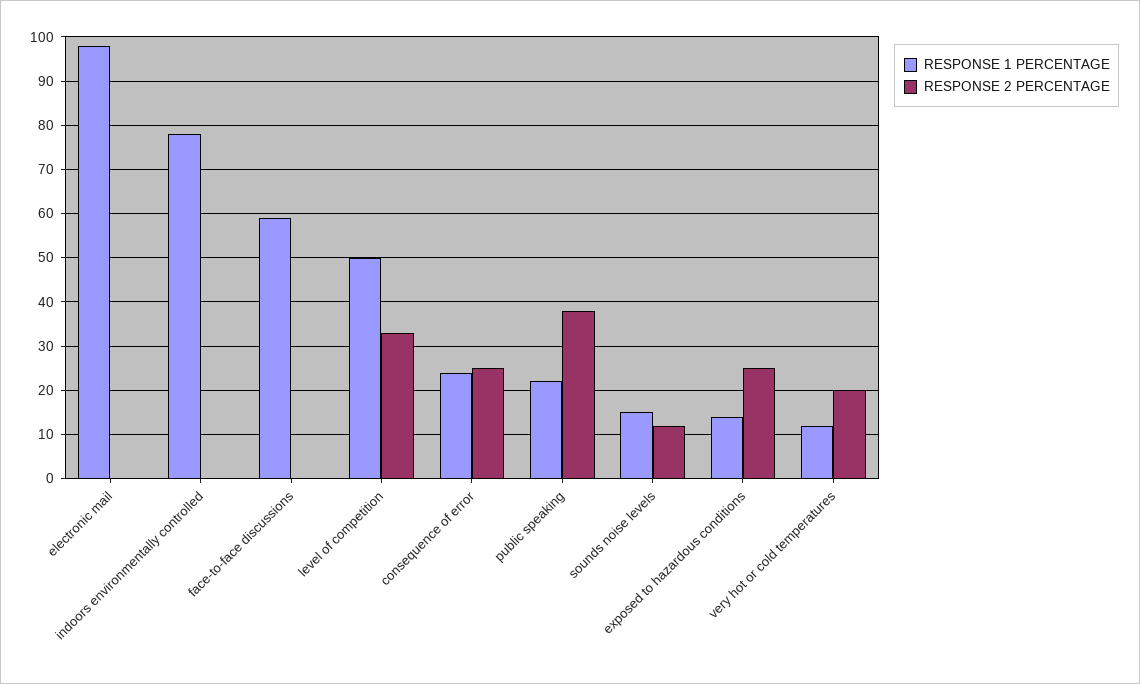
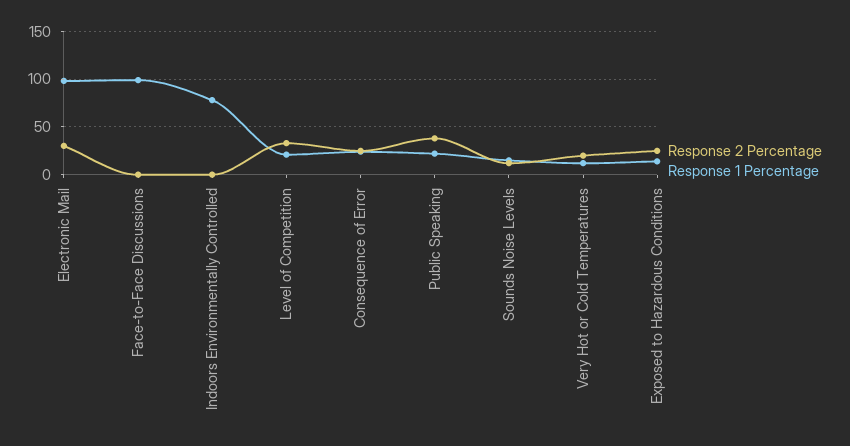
  {
    "RESPONSE 1 PERCENTAGE": {
      "electronic mail": 100,
      "indoors environmentally controlled": 80,
-     "face-to-face discussions": 60,
+     "face-to-face discussions": 100,
-     "level of competition": 50,
+     "level of competition": 20,
      "consequence of error": 25,
      "public speaking": 20,
      "sounds noise levels": 15,
      "exposed to hazardous conditions": 15,
      "very hot or cold temperatures": 10
    },
    "RESPONSE 2 PERCENTAGE": {
-     "electronic mail": 0,
+     "electronic mail": 30,
      "indoors environmentally controlled": 0,
      "face-to-face discussions": 0,
      "level of competition": 35,
      "consequence of error": 25,
      "public speaking": 40,
      "sounds noise levels": 10,
      "exposed to hazardous conditions": 25,
      "very hot or cold temperatures": 20
    }
  }

